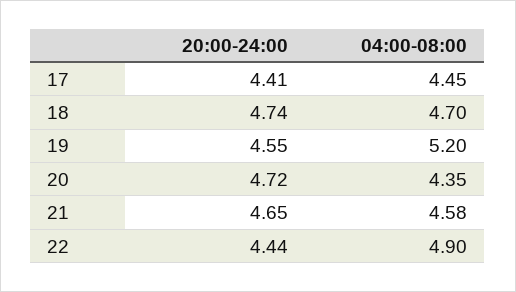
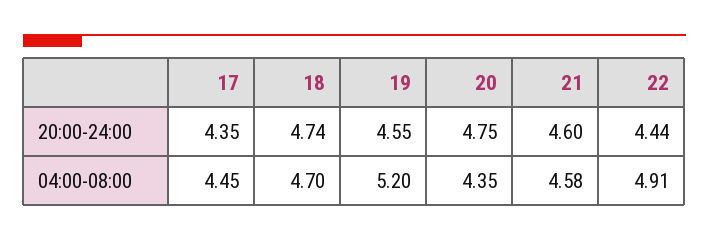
  {
    "20:00-24:00": {
-     "17": 4.41,
+     "17": 4.35,
      "18": 4.74,
      "19": 4.55,
-     "20": 4.72,
+     "20": 4.75,
-     "21": 4.65,
+     "21": 4.6,
      "22": 4.44
    },
    "04:00-08:00": {
      "17": 4.45,
      "18": 4.7,
      "19": 5.2,
      "20": 4.35,
      "21": 4.58,
-     "22": 4.9
+     "22": 4.91
    }
  }

